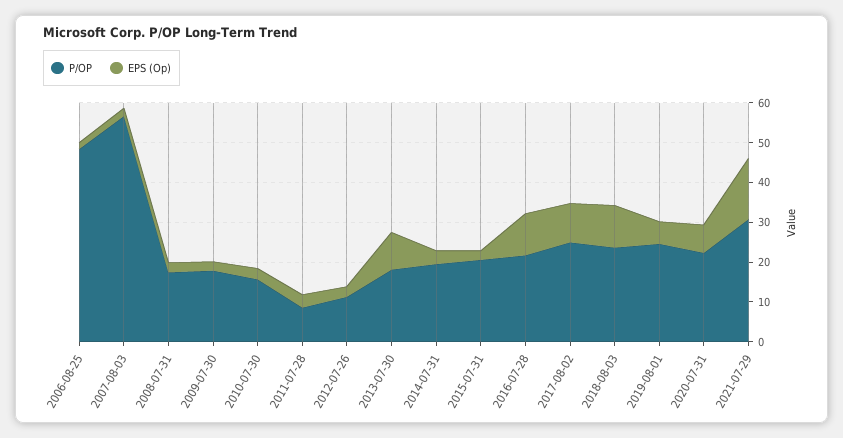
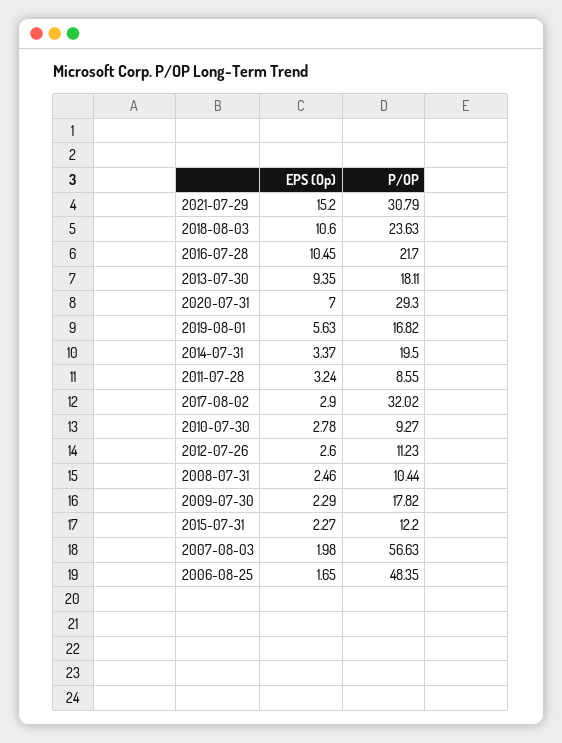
  {
    "P/OP": {
      "2006-08-25": 48.35,
      "2007-08-03": 56.63,
-     "2008-07-31": 17.5,
+     "2008-07-31": 10.44,
      "2009-07-30": 17.82,
-     "2010-07-30": 15,
+     "2010-07-30": 9.27,
      "2011-07-28": 8.55,
      "2012-07-26": 11.23,
      "2013-07-30": 18.11,
      "2014-07-31": 19.5,
-     "2015-07-31": 20,
+     "2015-07-31": 12.2,
      "2016-07-28": 21.7,
-     "2017-08-02": 25,
+     "2017-08-02": 32.02,
      "2018-08-03": 23.63,
-     "2019-08-01": 25,
+     "2019-08-01": 16.82,
-     "2020-07-31": 22.5,
+     "2020-07-31": 29.3,
      "2021-07-29": 30.79
    },
    "EPS (Op)": {
      "2006-08-25": 1.65,
      "2007-08-03": 1.98,
      "2008-07-31": 2.46,
      "2009-07-30": 2.29,
      "2010-07-30": 2.78,
      "2011-07-28": 3.24,
      "2012-07-26": 2.6,
      "2013-07-30": 9.35,
      "2014-07-31": 3.37,
      "2015-07-31": 2.27,
      "2016-07-28": 10.45,
-     "2017-08-02": 10,
+     "2017-08-02": 2.9,
      "2018-08-03": 10.6,
      "2019-08-01": 5.63,
      "2020-07-31": 7,
      "2021-07-29": 15.2
    }
  }

